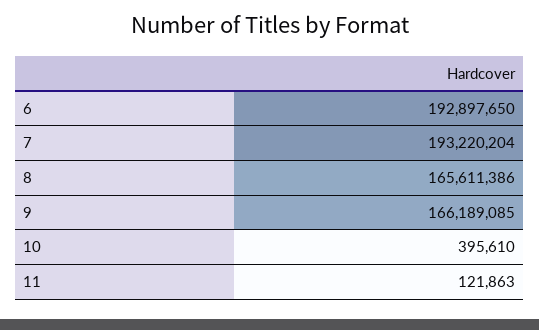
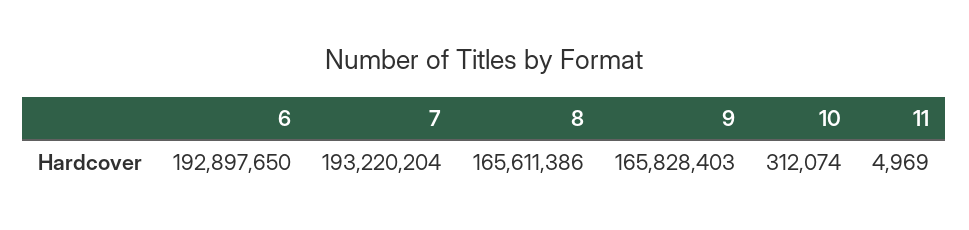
  {
    "6": 192897650,
    "7": 193220204,
    "8": 165611386,
-   "9": 166189085,
+   "9": 165828403,
-   "10": 395610,
+   "10": 312074,
-   "11": 121863
+   "11": 4969
  }

